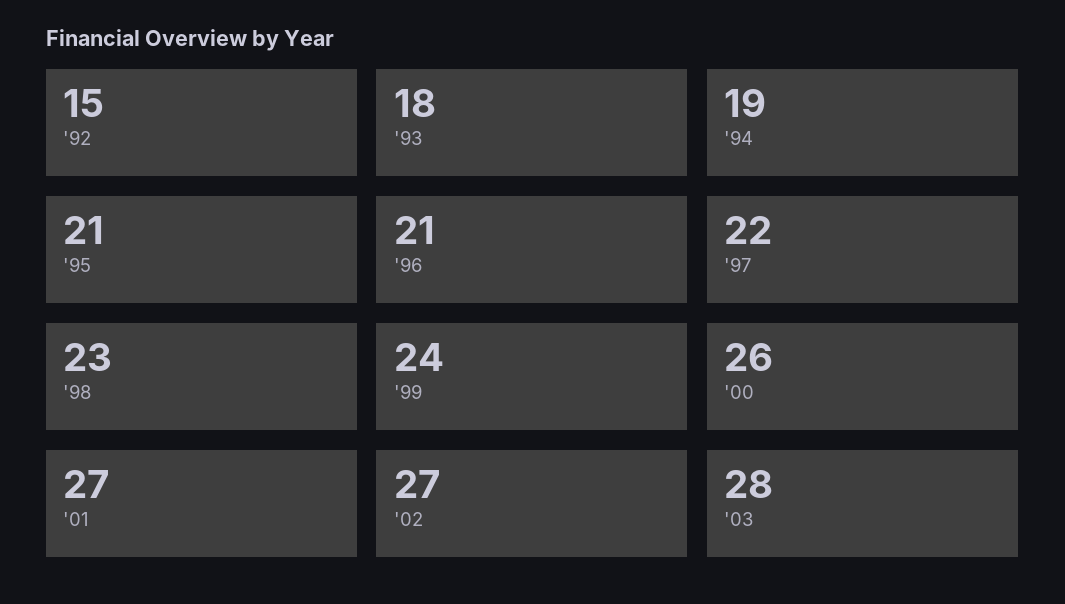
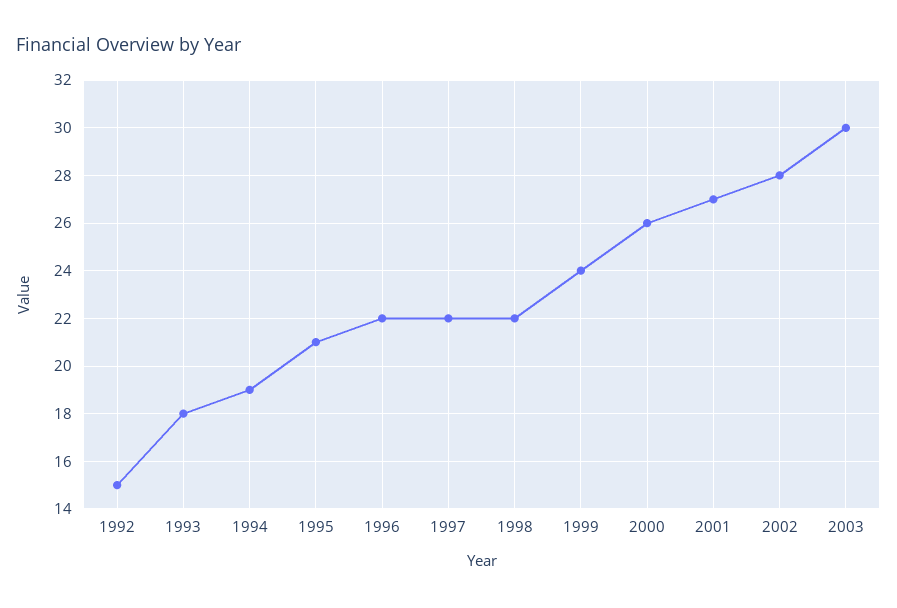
  {
    "'92": 15,
    "'93": 18,
    "'94": 19,
    "'95": 21,
-   "'96": 21,
+   "'96": 22,
    "'97": 22,
-   "'98": 23,
+   "'98": 22,
    "'99": 24,
    "'00": 26,
    "'01": 27,
-   "'02": 27,
+   "'02": 28,
-   "'03": 28
+   "'03": 30
  }

